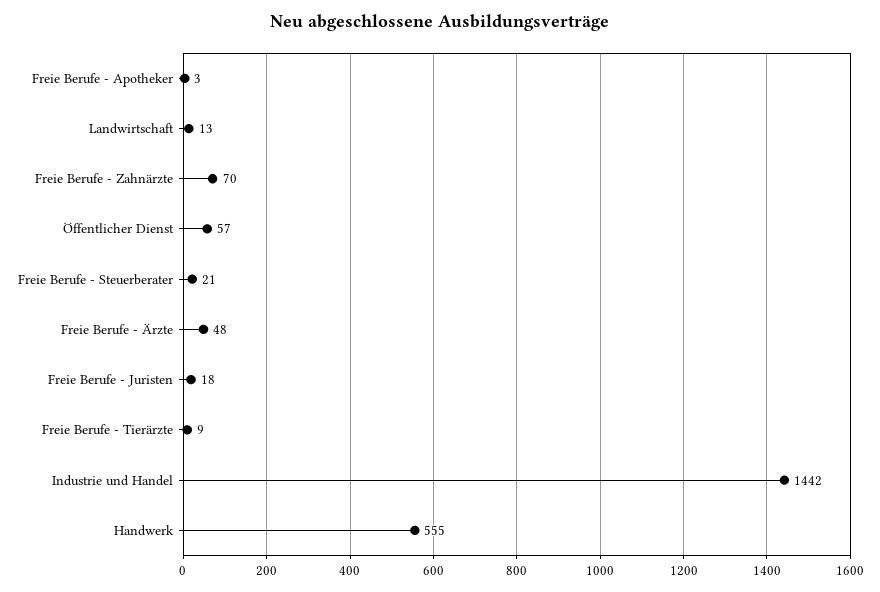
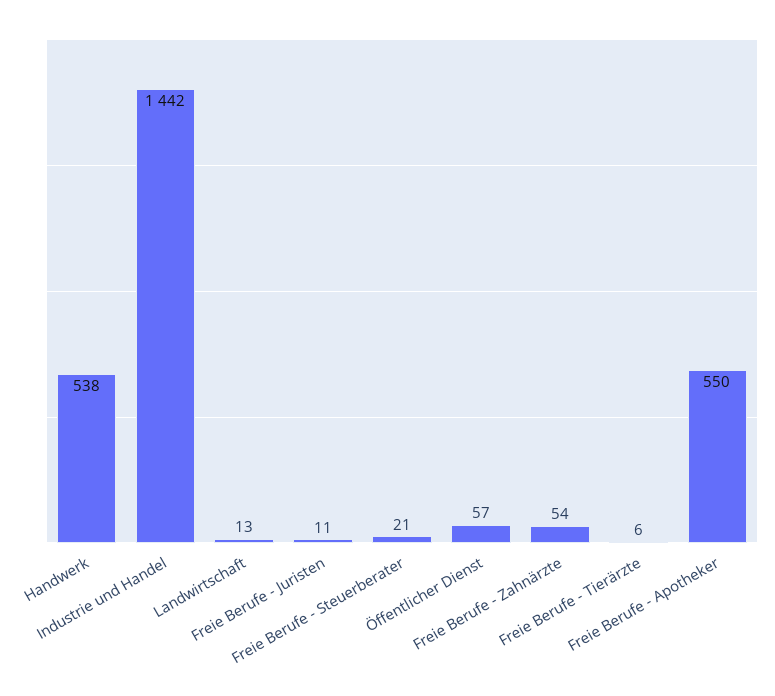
  {
-   "Freie Berufe - Apotheker": 3,
+   "Freie Berufe - Apotheker": 550,
    "Landwirtschaft": 13,
-   "Freie Berufe - Zahnärzte": 70,
+   "Freie Berufe - Zahnärzte": 54,
    "Öffentlicher Dienst": 57,
    "Freie Berufe - Steuerberater": 21,
-   "Freie Berufe - Ärzte": 48,
-   "Freie Berufe - Juristen": 18,
+   "Freie Berufe - Juristen": 11,
-   "Freie Berufe - Tierärzte": 9,
+   "Freie Berufe - Tierärzte": 6,
    "Industrie und Handel": 1442,
-   "Handwerk": 555
+   "Handwerk": 538
  }

